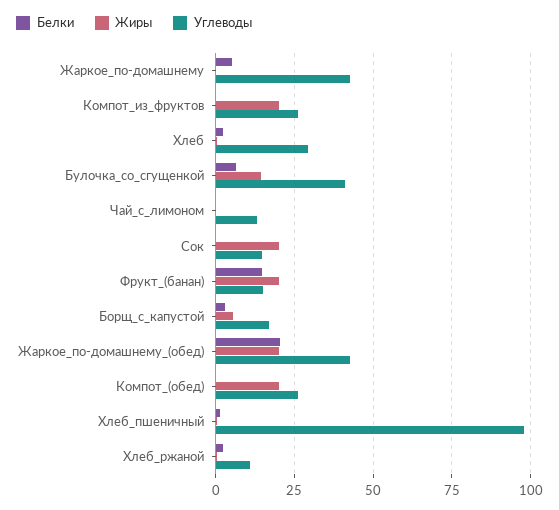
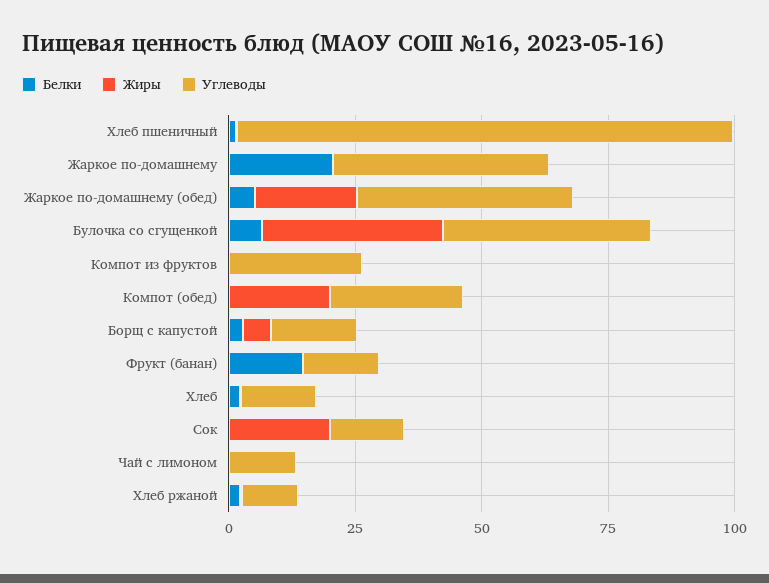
  {
    "Белки": {
-     "Жаркое_по-домашнему": 5,
+     "Жаркое_по-домашнему": 20,
      "Компот_из_фруктов": 0,
      "Хлеб": 2.5,
      "Булочка_со_сгущенкой": 7.5,
      "Чай_с_лимоном": 0,
      "Сок": 0,
      "Фрукт_(банан)": 15,
      "Борщ_с_капустой": 2.5,
-     "Жаркое_по-домашнему_(обед)": 20,
+     "Жаркое_по-домашнему_(обед)": 5,
      "Компот_(обед)": 0,
      "Хлеб_пшеничный": 2.5,
      "Хлеб_ржаной": 2.5
    },
    "Жиры": {
      "Жаркое_по-домашнему": 0,
-     "Компот_из_фруктов": 20,
+     "Компот_из_фруктов": 0,
      "Хлеб": 0,
-     "Булочка_со_сгущенкой": 15,
+     "Булочка_со_сгущенкой": 35,
      "Чай_с_лимоном": 0,
      "Сок": 20,
-     "Фрукт_(банан)": 20,
+     "Фрукт_(банан)": 0,
      "Борщ_с_капустой": 5,
      "Жаркое_по-домашнему_(обед)": 20,
      "Компот_(обед)": 20,
      "Хлеб_пшеничный": 0,
      "Хлеб_ржаной": 0
    },
    "Углеводы": {
      "Жаркое_по-домашнему": 42.5,
      "Компот_из_фруктов": 27.5,
-     "Хлеб": 30,
+     "Хлеб": 15,
      "Булочка_со_сгущенкой": 40,
      "Чай_с_лимоном": 12.5,
      "Сок": 15,
      "Фрукт_(банан)": 15,
      "Борщ_с_капустой": 17.5,
      "Жаркое_по-домашнему_(обед)": 42.5,
      "Компот_(обед)": 27.5,
      "Хлеб_пшеничный": 97.5,
      "Хлеб_ржаной": 10
    }
  }

